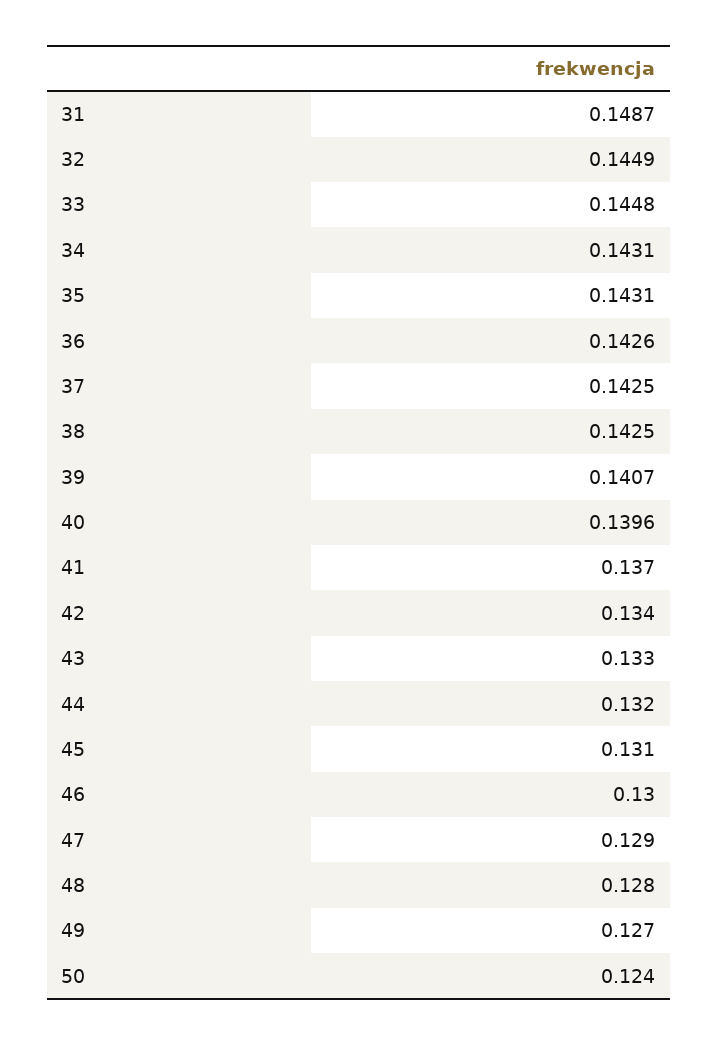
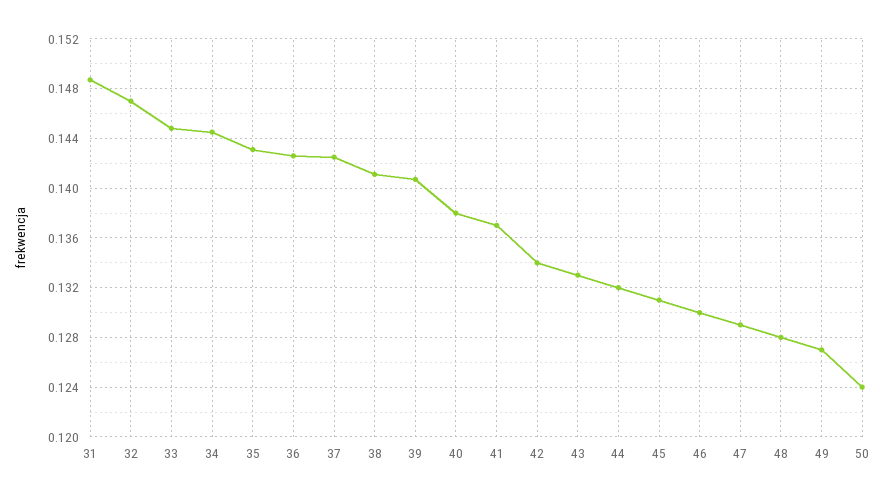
  {
    "31": 0.1487,
-   "32": 0.1449,
+   "32": 0.147,
    "33": 0.1448,
-   "34": 0.1431,
+   "34": 0.1445,
    "35": 0.1431,
    "36": 0.1426,
    "37": 0.1425,
-   "38": 0.1425,
+   "38": 0.141,
    "39": 0.1407,
-   "40": 0.1396,
+   "40": 0.138,
    "41": 0.137,
    "42": 0.134,
    "43": 0.133,
    "44": 0.132,
    "45": 0.131,
    "46": 0.13,
    "47": 0.129,
    "48": 0.128,
    "49": 0.127,
    "50": 0.124
  }

